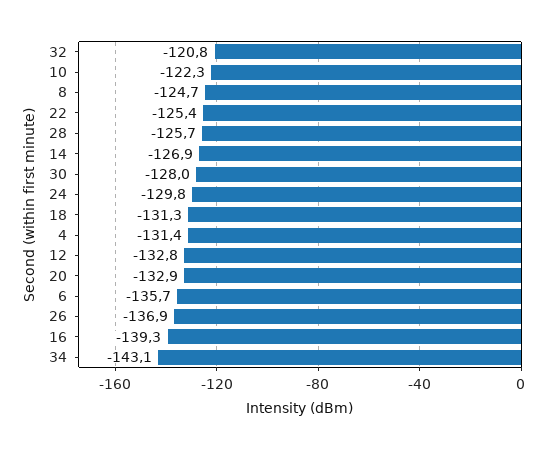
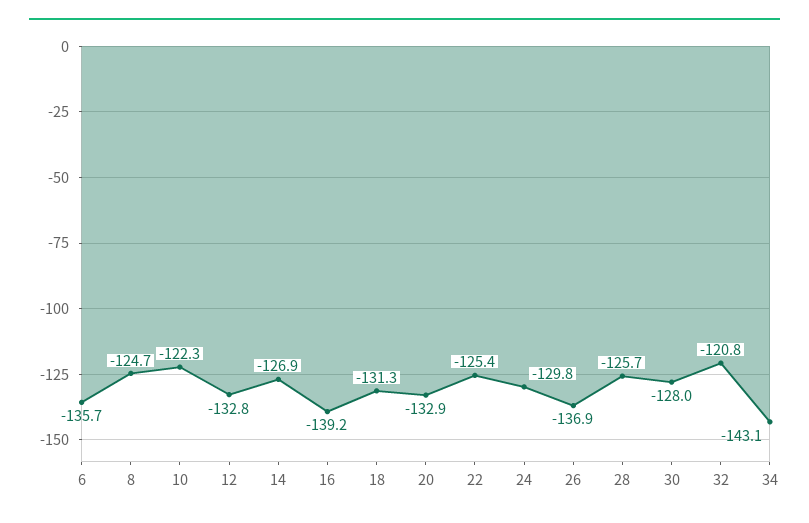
  {
    "32": -120.8,
    "10": -122.3,
    "8": -124.7,
    "22": -125.4,
    "28": -125.7,
    "14": -126.9,
    "30": -128,
    "24": -129.8,
    "18": -131.3,
-   "4": -131.4,
    "12": -132.8,
    "20": -132.9,
    "6": -135.7,
    "26": -136.9,
-   "16": -139.3,
+   "16": -139.2,
    "34": -143.1
  }

